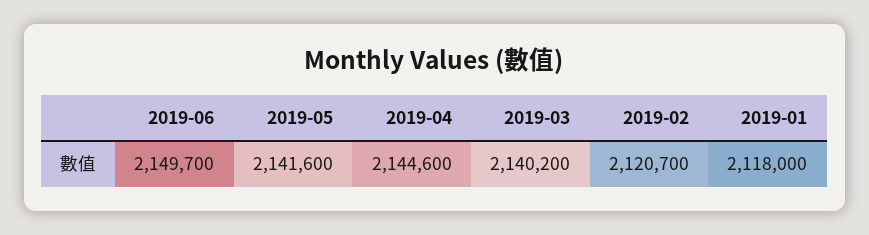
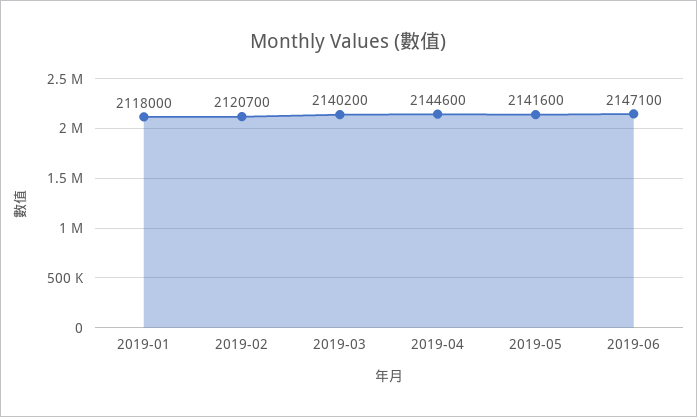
  {
-   "2019-06": 2149700,
+   "2019-06": 2147100,
    "2019-05": 2141600,
    "2019-04": 2144600,
    "2019-03": 2140200,
    "2019-02": 2120700,
    "2019-01": 2118000
  }

